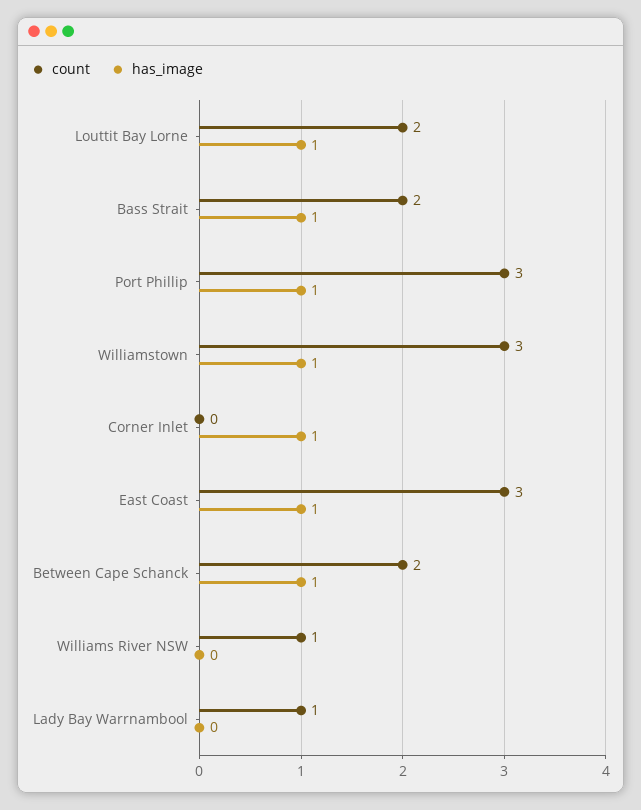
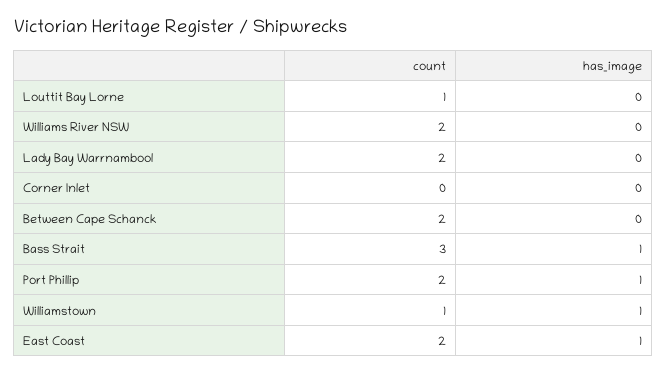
  {
    "count": {
-     "Louttit Bay Lorne": 2,
+     "Louttit Bay Lorne": 1,
-     "Bass Strait": 2,
+     "Bass Strait": 3,
-     "Port Phillip": 3,
+     "Port Phillip": 2,
-     "Williamstown": 3,
+     "Williamstown": 1,
      "Corner Inlet": 0,
-     "East Coast": 3,
+     "East Coast": 2,
      "Between Cape Schanck": 2,
-     "Williams River NSW": 1,
+     "Williams River NSW": 2,
-     "Lady Bay Warrnambool": 1
+     "Lady Bay Warrnambool": 2
    },
    "has_image": {
-     "Louttit Bay Lorne": 1,
+     "Louttit Bay Lorne": 0,
      "Bass Strait": 1,
      "Port Phillip": 1,
      "Williamstown": 1,
-     "Corner Inlet": 1,
+     "Corner Inlet": 0,
      "East Coast": 1,
-     "Between Cape Schanck": 1,
+     "Between Cape Schanck": 0,
      "Williams River NSW": 0,
      "Lady Bay Warrnambool": 0
    }
  }

